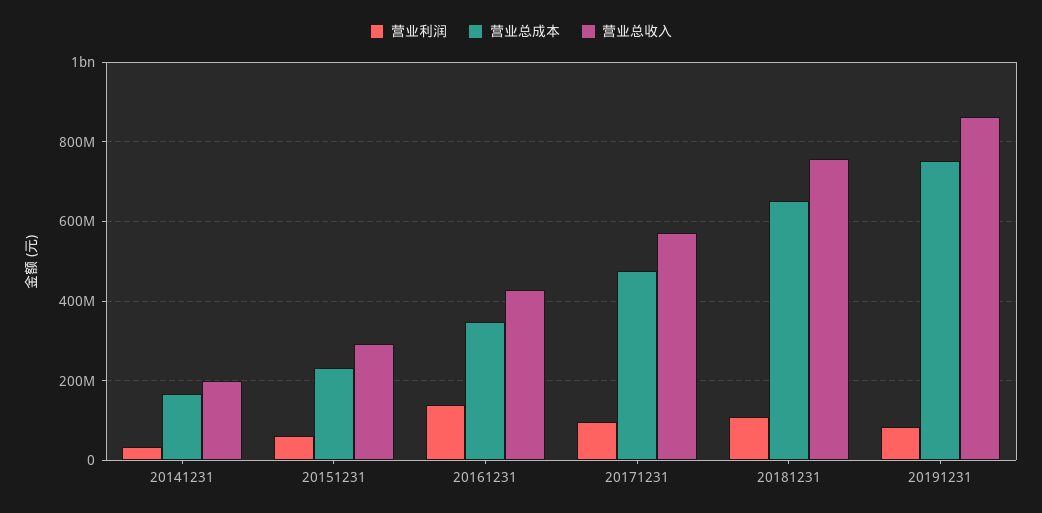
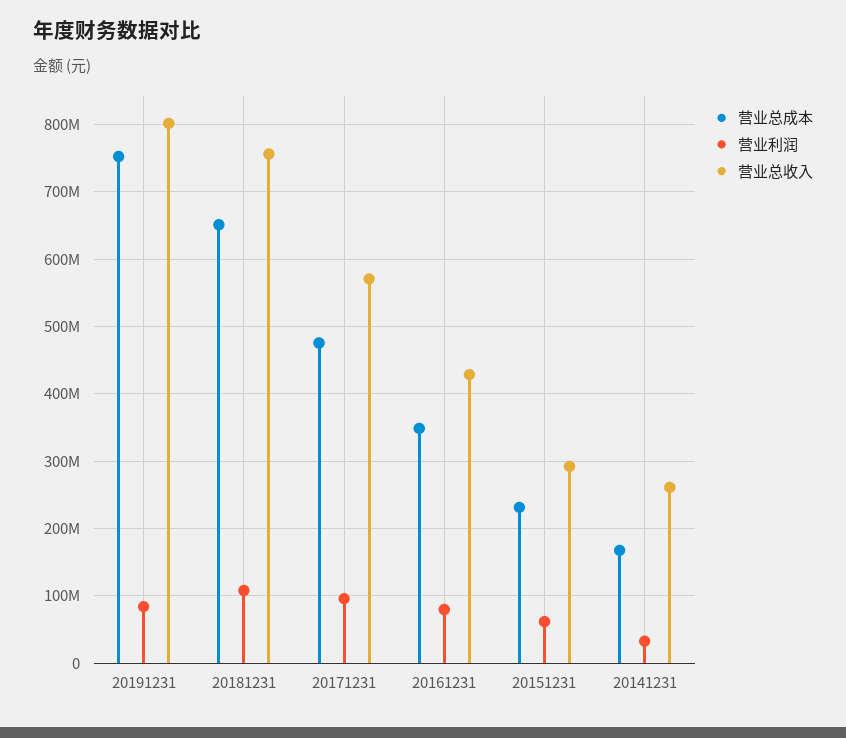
  {
    "营业利润": {
      "20141231": 30000000,
      "20151231": 60000000,
-     "20161231": 140000000,
+     "20161231": 80000000,
      "20171231": 100000000,
      "20181231": 110000000,
      "20191231": 80000000
    },
    "营业总成本": {
      "20141231": 170000000,
      "20151231": 230000000,
      "20161231": 350000000,
      "20171231": 480000000,
      "20181231": 650000000,
      "20191231": 750000000
    },
    "营业总收入": {
-     "20141231": 200000000,
+     "20141231": 260000000,
      "20151231": 290000000,
      "20161231": 430000000,
      "20171231": 570000000,
      "20181231": 760000000,
-     "20191231": 860000000
+     "20191231": 800000000
    }
  }

